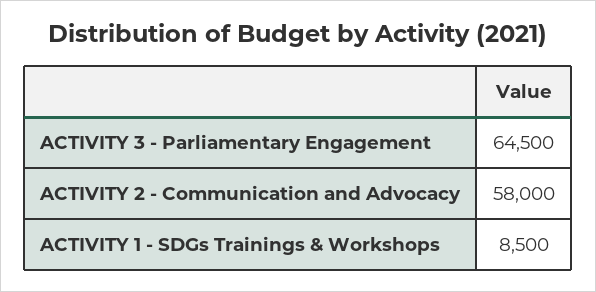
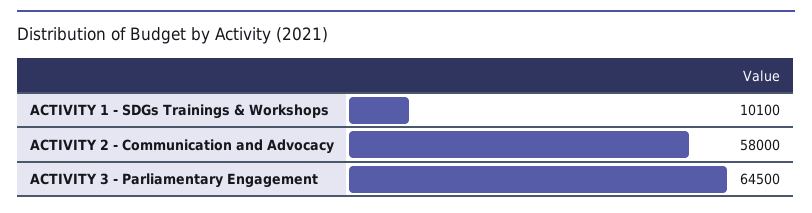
  {
    "ACTIVITY 3 - Parliamentary Engagement": 64500,
    "ACTIVITY 2 - Communication and Advocacy": 58000,
-   "ACTIVITY 1 - SDGs Trainings & Workshops": 8500
+   "ACTIVITY 1 - SDGs Trainings & Workshops": 10100
  }

